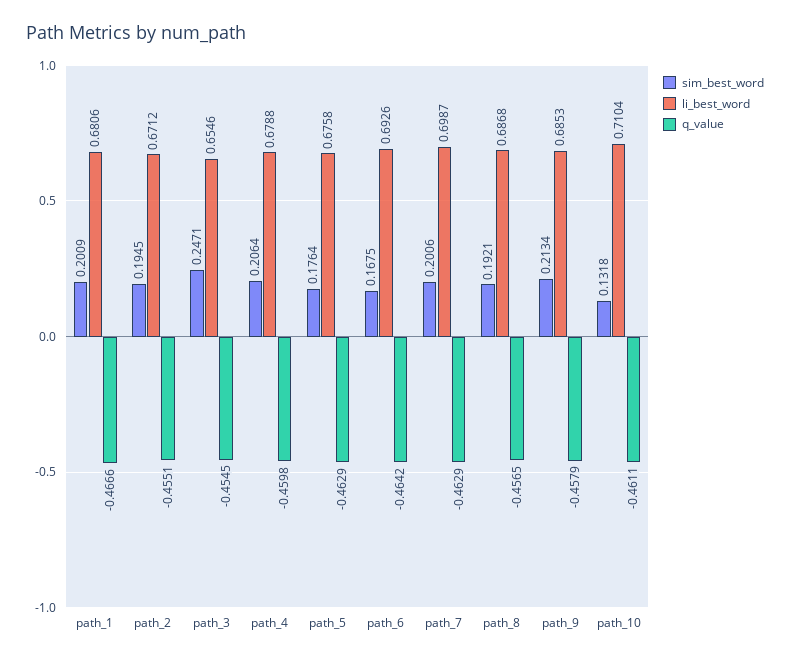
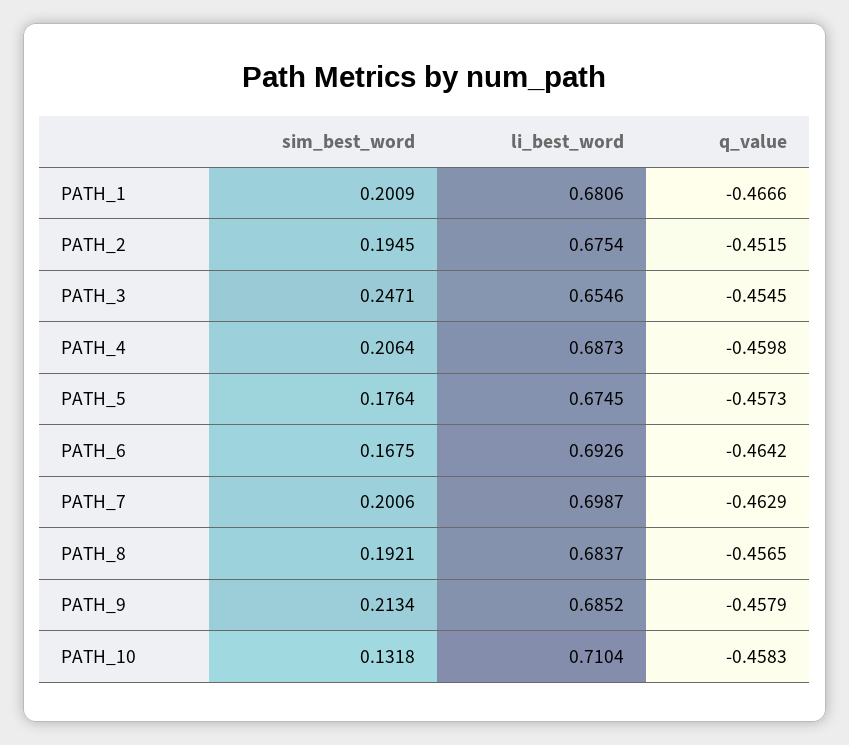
  {
    "sim_best_word": {
      "path_1": 0.2009,
      "path_2": 0.1945,
      "path_3": 0.2471,
      "path_4": 0.2064,
      "path_5": 0.1764,
      "path_6": 0.1675,
      "path_7": 0.2006,
      "path_8": 0.1921,
      "path_9": 0.2134,
      "path_10": 0.1318
    },
    "li_best_word": {
      "path_1": 0.6806,
-     "path_2": 0.6712,
+     "path_2": 0.6754,
      "path_3": 0.6546,
-     "path_4": 0.6788,
+     "path_4": 0.6873,
-     "path_5": 0.6758,
+     "path_5": 0.6745,
      "path_6": 0.6926,
      "path_7": 0.6987,
-     "path_8": 0.6868,
+     "path_8": 0.6837,
-     "path_9": 0.6853,
+     "path_9": 0.6852,
      "path_10": 0.7104
    },
    "q_value": {
      "path_1": -0.4666,
-     "path_2": -0.4551,
+     "path_2": -0.4515,
      "path_3": -0.4545,
      "path_4": -0.4598,
-     "path_5": -0.4629,
+     "path_5": -0.4573,
      "path_6": -0.4642,
      "path_7": -0.4629,
      "path_8": -0.4565,
      "path_9": -0.4579,
-     "path_10": -0.4611
+     "path_10": -0.4583
    }
  }

